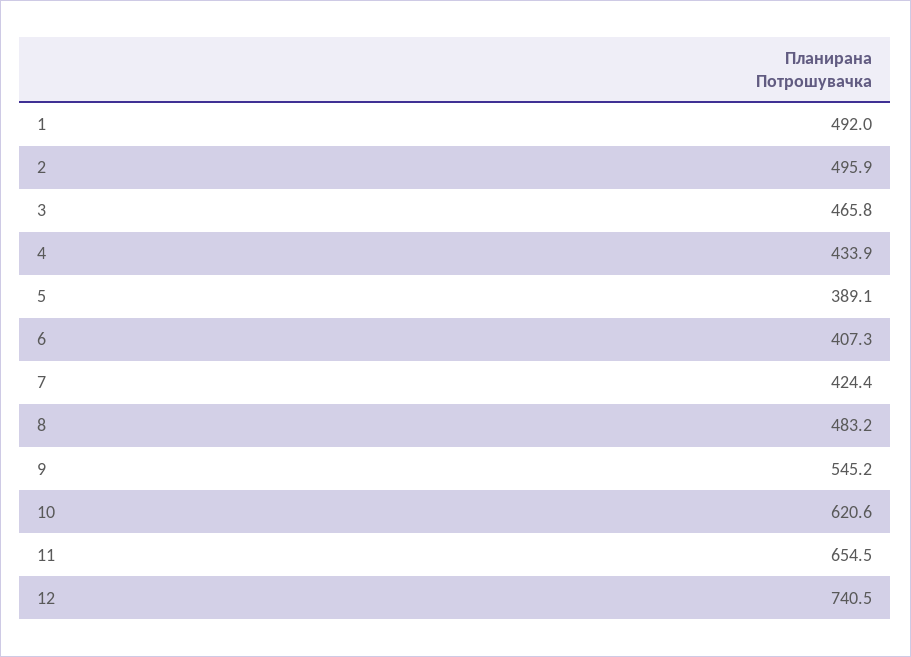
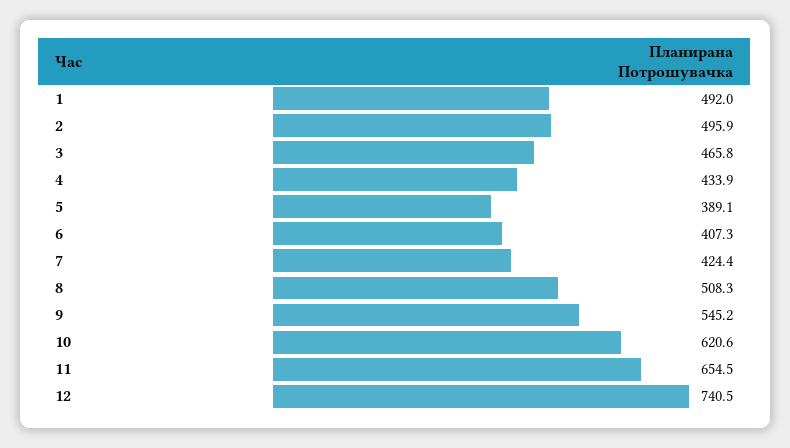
  {
    "1": 492,
    "2": 495.9,
    "3": 465.8,
    "4": 433.9,
    "5": 389.1,
    "6": 407.3,
    "7": 424.4,
-   "8": 483.2,
+   "8": 508.3,
    "9": 545.2,
    "10": 620.6,
    "11": 654.5,
    "12": 740.5
  }

